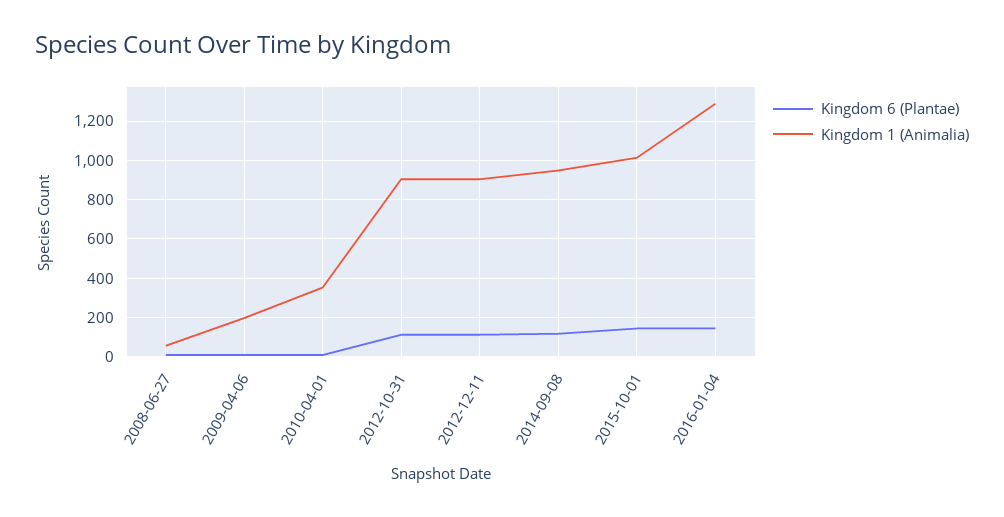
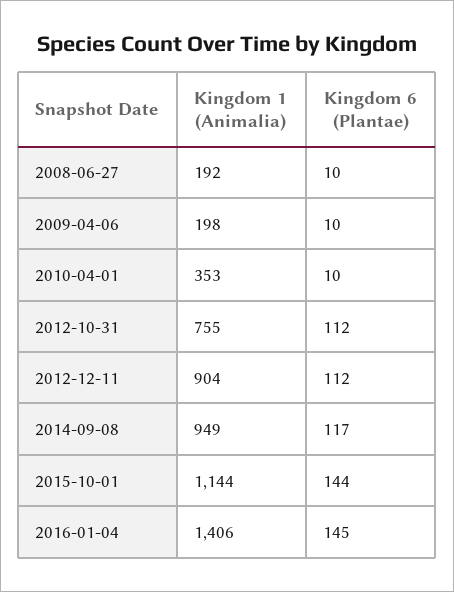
  {
    "Kingdom 6 (Plantae)": {
      "2008-06-27": 10,
      "2009-04-06": 10,
      "2010-04-01": 10,
      "2012-10-31": 112,
      "2012-12-11": 112,
      "2014-09-08": 117,
      "2015-10-01": 144,
      "2016-01-04": 145
    },
    "Kingdom 1 (Animalia)": {
-     "2008-06-27": 50,
+     "2008-06-27": 192,
      "2009-04-06": 198,
      "2010-04-01": 353,
-     "2012-10-31": 900,
+     "2012-10-31": 755,
      "2012-12-11": 904,
      "2014-09-08": 949,
-     "2015-10-01": 1000,
+     "2015-10-01": 1144,
-     "2016-01-04": 1300
+     "2016-01-04": 1406
    }
  }

